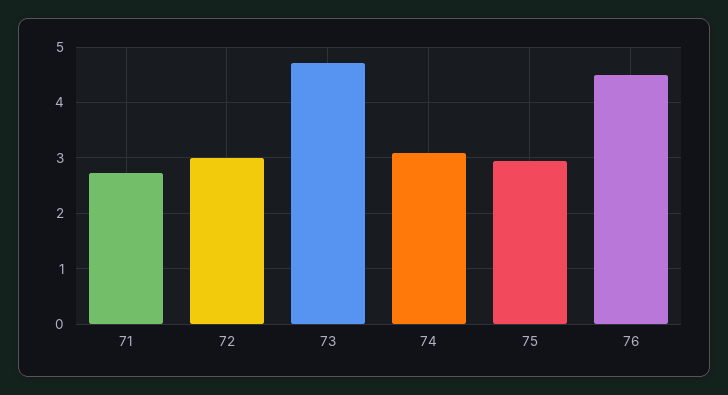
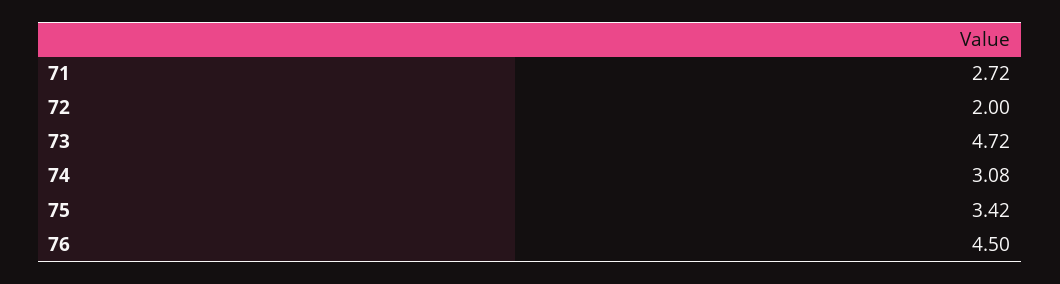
  {
    "71": 2.72,
-   "72": 3,
+   "72": 2,
    "73": 4.72,
    "74": 3.08,
-   "75": 3,
+   "75": 3.42,
    "76": 4.5
  }

